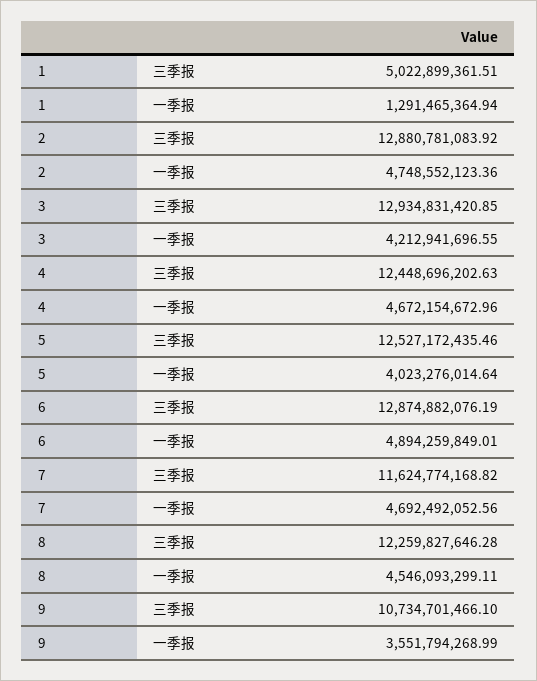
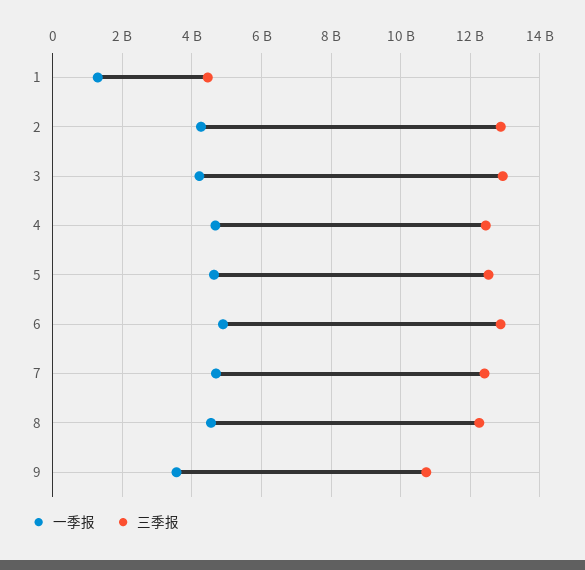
  {
    "三季报": {
-     "1": 5022899361.51,
+     "1": 4400000000,
      "2": 12880781083.92,
      "3": 12934831420.85,
      "4": 12448696202.63,
      "5": 12527172435.46,
      "6": 12874882076.19,
-     "7": 11624774168.82,
+     "7": 12400000000,
      "8": 12259827646.28,
      "9": 10734701466.1
    },
    "一季报": {
      "1": 1291465364.94,
-     "2": 4748552123.36,
+     "2": 4200000000,
      "3": 4212941696.55,
      "4": 4672154672.96,
-     "5": 4023276014.64,
+     "5": 4600000000,
      "6": 4894259849.01,
      "7": 4692492052.56,
      "8": 4546093299.11,
      "9": 3551794268.99
    }
  }

